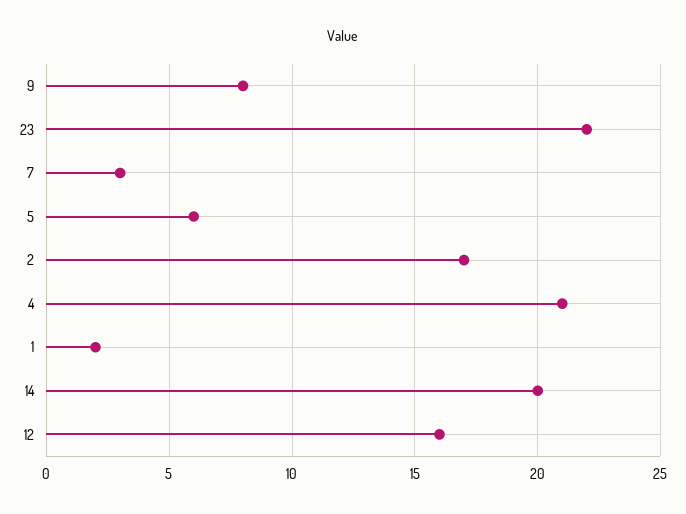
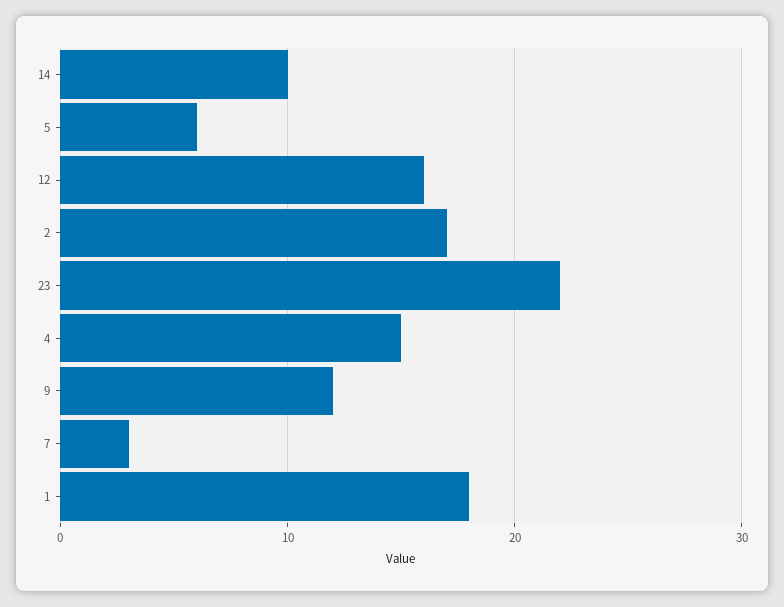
  {
-   "9": 8,
+   "9": 12,
    "23": 22,
    "7": 3,
    "5": 6,
    "2": 17,
-   "4": 21,
+   "4": 15,
-   "1": 2,
+   "1": 18,
-   "14": 20,
+   "14": 10,
    "12": 16
  }

